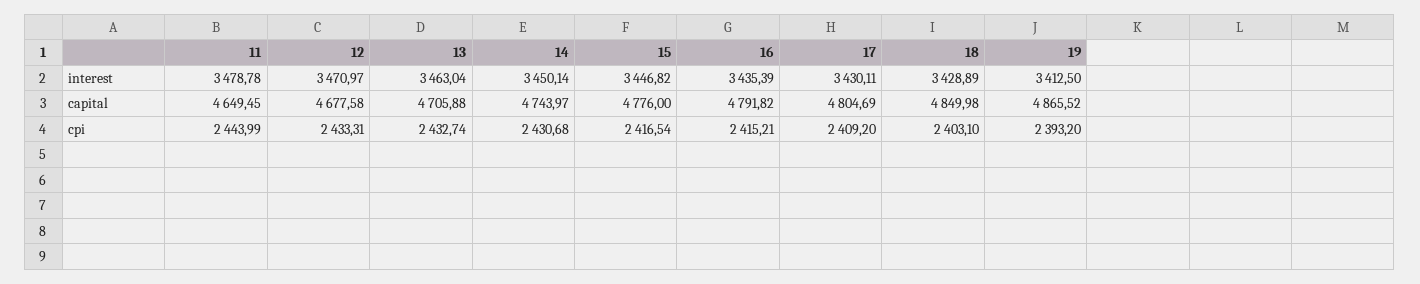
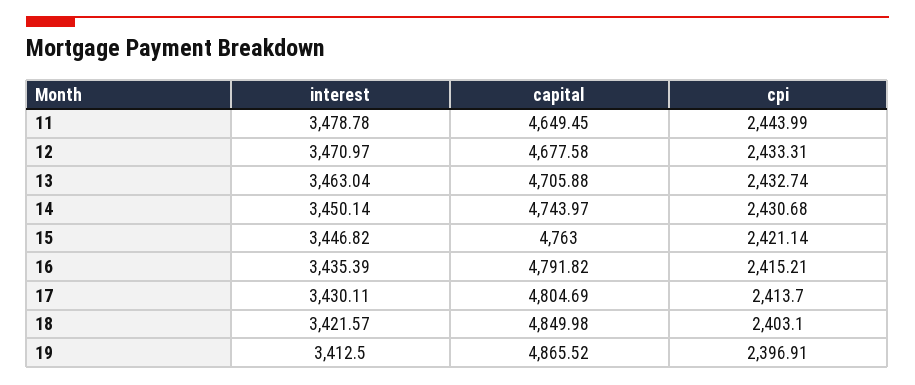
  {
    "11": {
      "interest": 3478.78,
      "capital": 4649.45,
      "cpi": 2443.99
    },
    "12": {
      "interest": 3470.97,
      "capital": 4677.58,
      "cpi": 2433.31
    },
    "13": {
      "interest": 3463.04,
      "capital": 4705.88,
      "cpi": 2432.74
    },
    "14": {
      "interest": 3450.14,
      "capital": 4743.97,
      "cpi": 2430.68
    },
    "15": {
      "interest": 3446.82,
-     "capital": 4776,
+     "capital": 4763,
-     "cpi": 2416.54
+     "cpi": 2421.14
    },
    "16": {
      "interest": 3435.39,
      "capital": 4791.82,
      "cpi": 2415.21
    },
    "17": {
      "interest": 3430.11,
      "capital": 4804.69,
-     "cpi": 2409.2
+     "cpi": 2413.7
    },
    "18": {
-     "interest": 3428.89,
+     "interest": 3421.57,
      "capital": 4849.98,
      "cpi": 2403.1
    },
    "19": {
      "interest": 3412.5,
      "capital": 4865.52,
-     "cpi": 2393.2
+     "cpi": 2396.91
    }
  }

